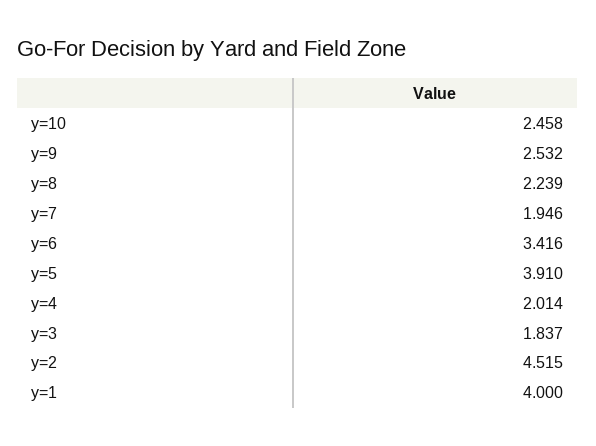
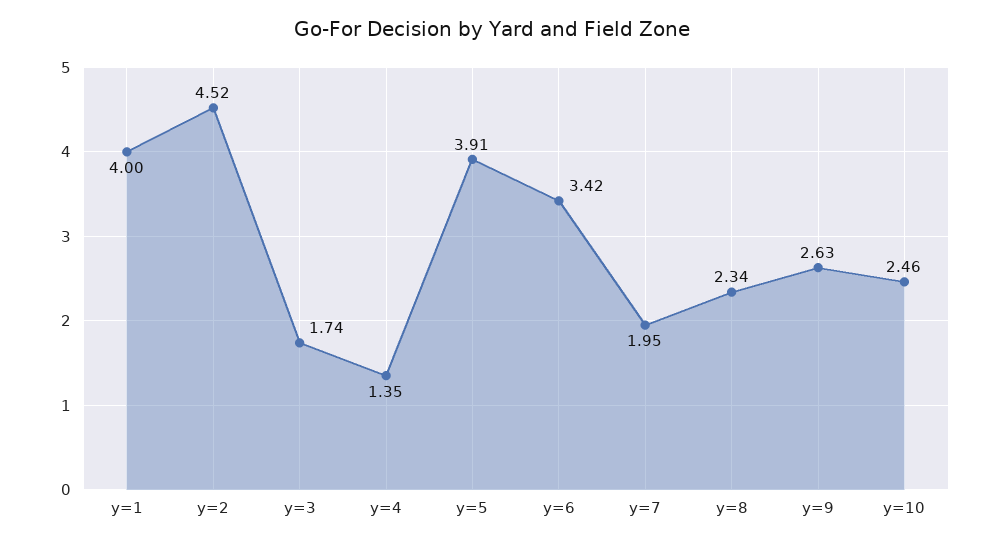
  {
    "y=10": 2.458,
-   "y=9": 2.532,
+   "y=9": 2.63,
-   "y=8": 2.239,
+   "y=8": 2.34,
    "y=7": 1.946,
    "y=6": 3.416,
    "y=5": 3.91,
-   "y=4": 2.014,
+   "y=4": 1.35,
-   "y=3": 1.837,
+   "y=3": 1.74,
    "y=2": 4.515,
    "y=1": 4
  }

